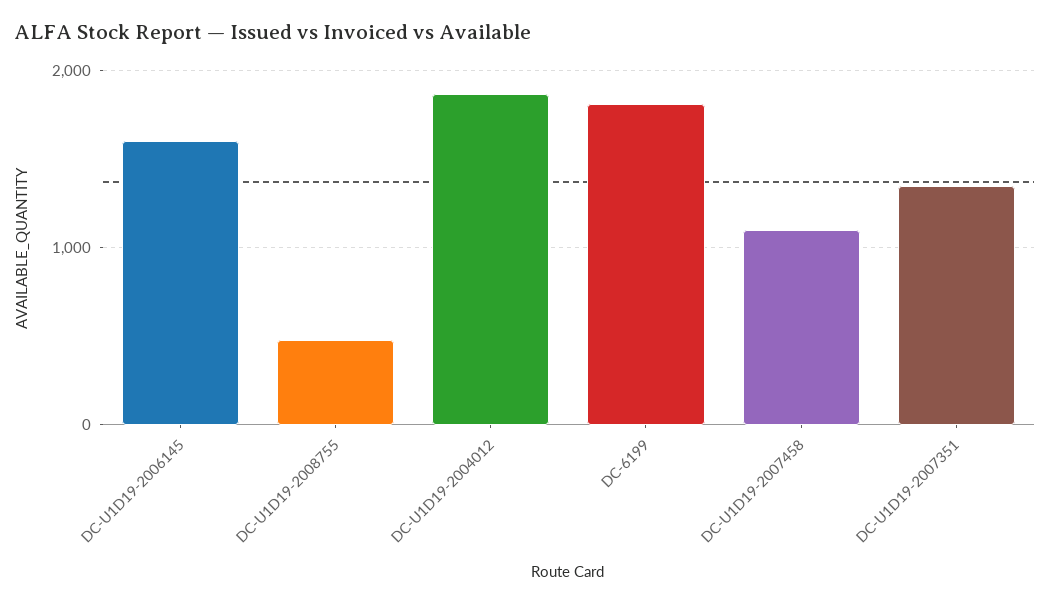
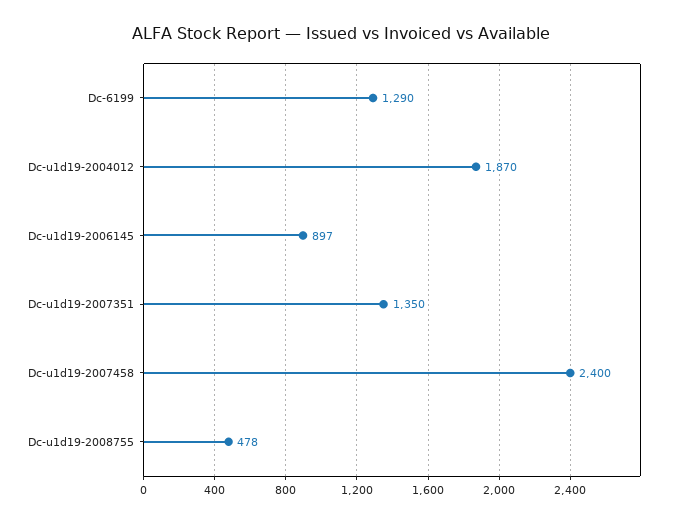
  {
-   "DC-U1D19-2006145": 1600,
+   "DC-U1D19-2006145": 897,
    "DC-U1D19-2008755": 478,
    "DC-U1D19-2004012": 1870,
-   "DC-6199": 1800,
+   "DC-6199": 1290,
-   "DC-U1D19-2007458": 1100,
+   "DC-U1D19-2007458": 2400,
    "DC-U1D19-2007351": 1350
  }

